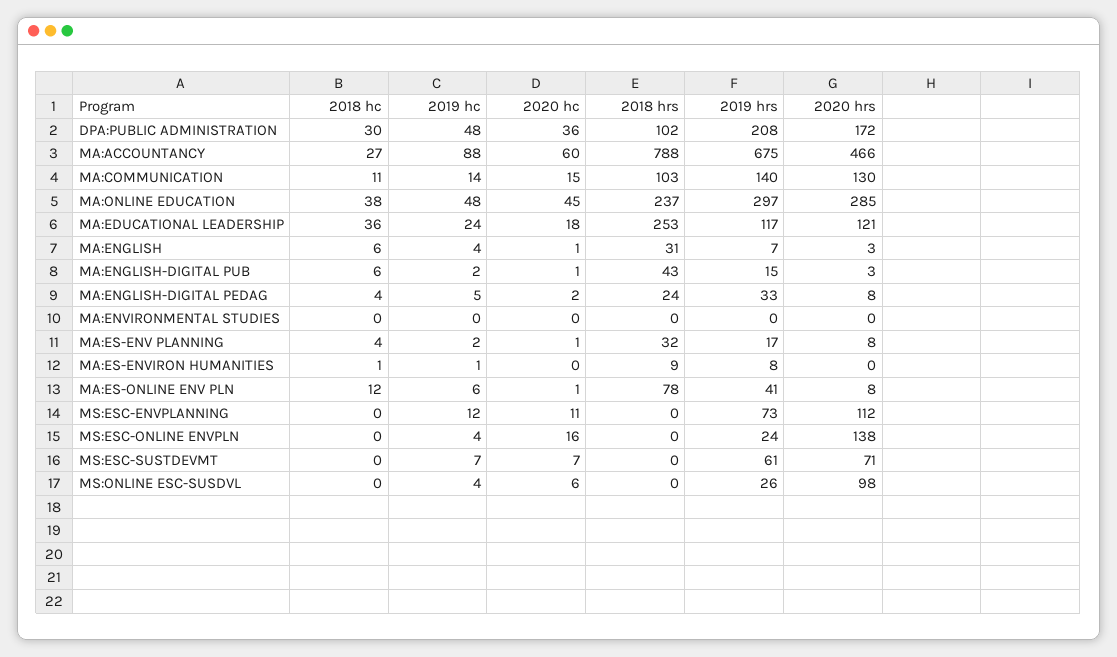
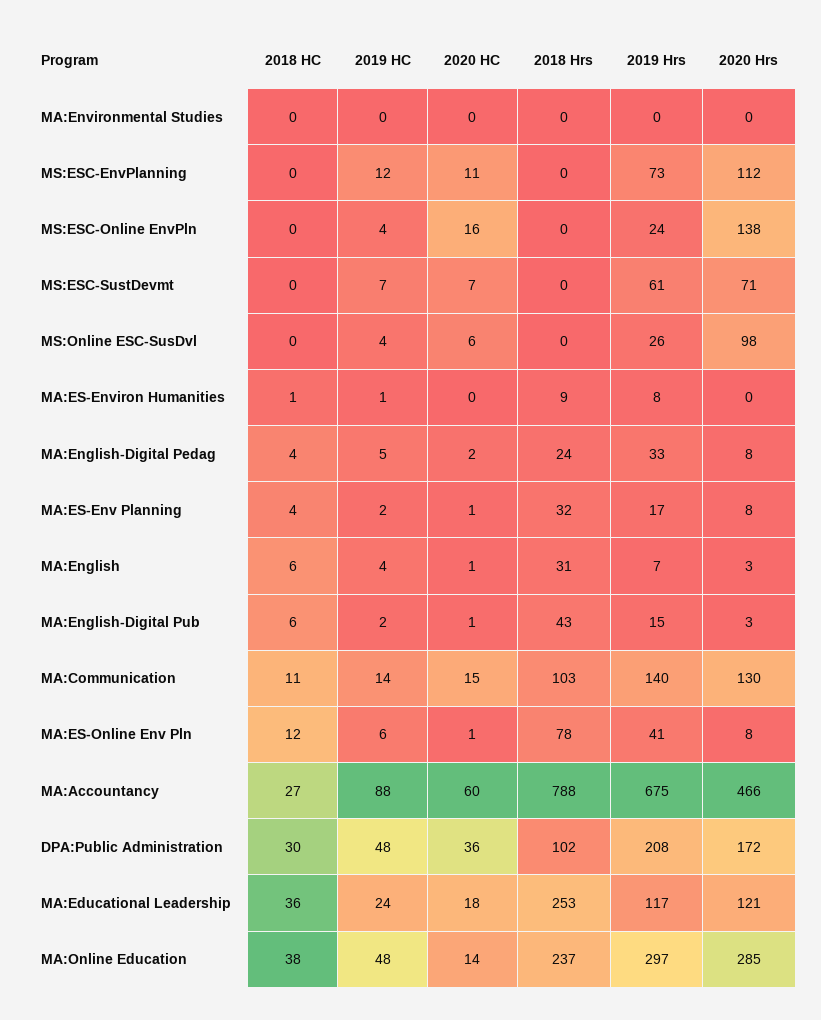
  {
    "2018 hc": {
      "DPA:PUBLIC ADMINISTRATION": 30,
      "MA:ACCOUNTANCY": 27,
      "MA:COMMUNICATION": 11,
      "MA:ONLINE EDUCATION": 38,
      "MA:EDUCATIONAL LEADERSHIP": 36,
      "MA:ENGLISH": 6,
      "MA:ENGLISH-DIGITAL PUB": 6,
      "MA:ENGLISH-DIGITAL PEDAG": 4,
      "MA:ENVIRONMENTAL STUDIES": 0,
      "MA:ES-ENV PLANNING": 4,
      "MA:ES-ENVIRON HUMANITIES": 1,
      "MA:ES-ONLINE ENV PLN": 12,
      "MS:ESC-ENVPLANNING": 0,
      "MS:ESC-ONLINE ENVPLN": 0,
      "MS:ESC-SUSTDEVMT": 0,
      "MS:ONLINE ESC-SUSDVL": 0
    },
    "2019 hc": {
      "DPA:PUBLIC ADMINISTRATION": 48,
      "MA:ACCOUNTANCY": 88,
      "MA:COMMUNICATION": 14,
      "MA:ONLINE EDUCATION": 48,
      "MA:EDUCATIONAL LEADERSHIP": 24,
      "MA:ENGLISH": 4,
      "MA:ENGLISH-DIGITAL PUB": 2,
      "MA:ENGLISH-DIGITAL PEDAG": 5,
      "MA:ENVIRONMENTAL STUDIES": 0,
      "MA:ES-ENV PLANNING": 2,
      "MA:ES-ENVIRON HUMANITIES": 1,
      "MA:ES-ONLINE ENV PLN": 6,
      "MS:ESC-ENVPLANNING": 12,
      "MS:ESC-ONLINE ENVPLN": 4,
      "MS:ESC-SUSTDEVMT": 7,
      "MS:ONLINE ESC-SUSDVL": 4
    },
    "2020 hc": {
      "DPA:PUBLIC ADMINISTRATION": 36,
      "MA:ACCOUNTANCY": 60,
      "MA:COMMUNICATION": 15,
-     "MA:ONLINE EDUCATION": 45,
+     "MA:ONLINE EDUCATION": 14,
      "MA:EDUCATIONAL LEADERSHIP": 18,
      "MA:ENGLISH": 1,
      "MA:ENGLISH-DIGITAL PUB": 1,
      "MA:ENGLISH-DIGITAL PEDAG": 2,
      "MA:ENVIRONMENTAL STUDIES": 0,
      "MA:ES-ENV PLANNING": 1,
      "MA:ES-ENVIRON HUMANITIES": 0,
      "MA:ES-ONLINE ENV PLN": 1,
      "MS:ESC-ENVPLANNING": 11,
      "MS:ESC-ONLINE ENVPLN": 16,
      "MS:ESC-SUSTDEVMT": 7,
      "MS:ONLINE ESC-SUSDVL": 6
    },
    "2018 hrs": {
      "DPA:PUBLIC ADMINISTRATION": 102,
      "MA:ACCOUNTANCY": 788,
      "MA:COMMUNICATION": 103,
      "MA:ONLINE EDUCATION": 237,
      "MA:EDUCATIONAL LEADERSHIP": 253,
      "MA:ENGLISH": 31,
      "MA:ENGLISH-DIGITAL PUB": 43,
      "MA:ENGLISH-DIGITAL PEDAG": 24,
      "MA:ENVIRONMENTAL STUDIES": 0,
      "MA:ES-ENV PLANNING": 32,
      "MA:ES-ENVIRON HUMANITIES": 9,
      "MA:ES-ONLINE ENV PLN": 78,
      "MS:ESC-ENVPLANNING": 0,
      "MS:ESC-ONLINE ENVPLN": 0,
      "MS:ESC-SUSTDEVMT": 0,
      "MS:ONLINE ESC-SUSDVL": 0
    },
    "2019 hrs": {
      "DPA:PUBLIC ADMINISTRATION": 208,
      "MA:ACCOUNTANCY": 675,
      "MA:COMMUNICATION": 140,
      "MA:ONLINE EDUCATION": 297,
      "MA:EDUCATIONAL LEADERSHIP": 117,
      "MA:ENGLISH": 7,
      "MA:ENGLISH-DIGITAL PUB": 15,
      "MA:ENGLISH-DIGITAL PEDAG": 33,
      "MA:ENVIRONMENTAL STUDIES": 0,
      "MA:ES-ENV PLANNING": 17,
      "MA:ES-ENVIRON HUMANITIES": 8,
      "MA:ES-ONLINE ENV PLN": 41,
      "MS:ESC-ENVPLANNING": 73,
      "MS:ESC-ONLINE ENVPLN": 24,
      "MS:ESC-SUSTDEVMT": 61,
      "MS:ONLINE ESC-SUSDVL": 26
    },
    "2020 hrs": {
      "DPA:PUBLIC ADMINISTRATION": 172,
      "MA:ACCOUNTANCY": 466,
      "MA:COMMUNICATION": 130,
      "MA:ONLINE EDUCATION": 285,
      "MA:EDUCATIONAL LEADERSHIP": 121,
      "MA:ENGLISH": 3,
      "MA:ENGLISH-DIGITAL PUB": 3,
      "MA:ENGLISH-DIGITAL PEDAG": 8,
      "MA:ENVIRONMENTAL STUDIES": 0,
      "MA:ES-ENV PLANNING": 8,
      "MA:ES-ENVIRON HUMANITIES": 0,
      "MA:ES-ONLINE ENV PLN": 8,
      "MS:ESC-ENVPLANNING": 112,
      "MS:ESC-ONLINE ENVPLN": 138,
      "MS:ESC-SUSTDEVMT": 71,
      "MS:ONLINE ESC-SUSDVL": 98
    }
  }

